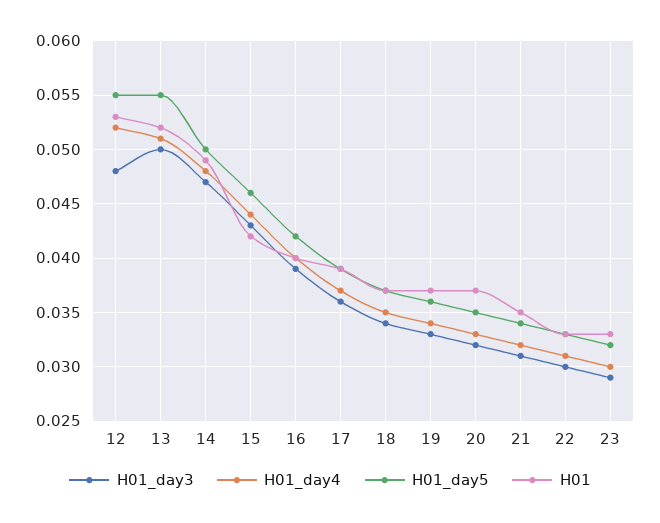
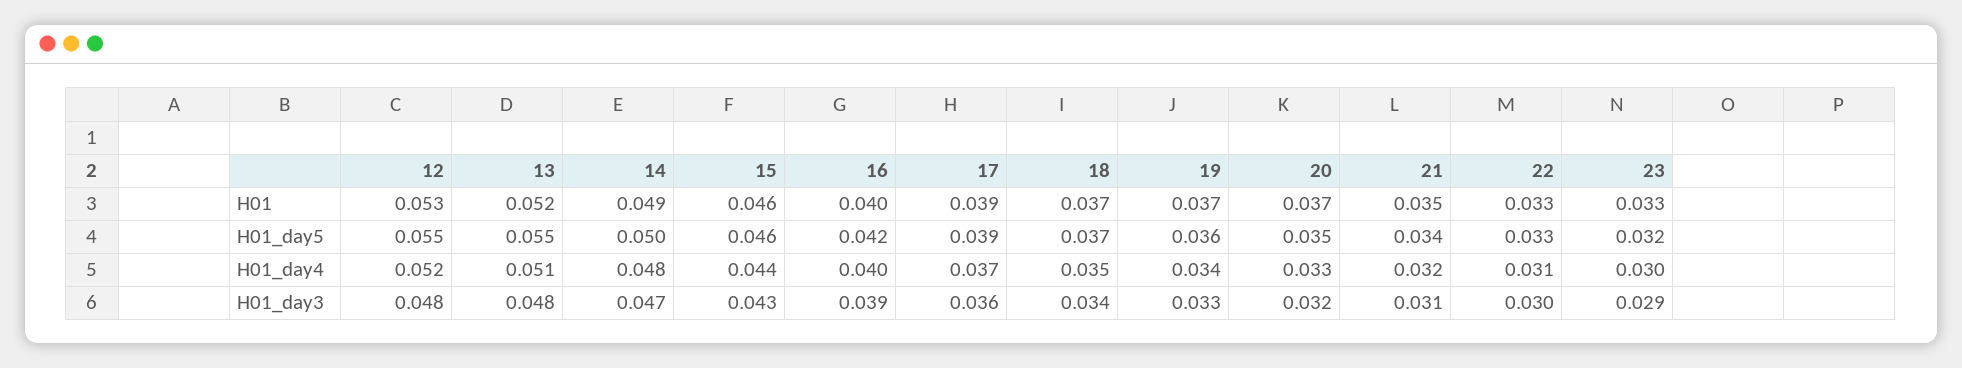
  {
    "H01_day3": {
      "12": 0.048,
-     "13": 0.05,
+     "13": 0.048,
      "14": 0.047,
      "15": 0.043,
      "16": 0.039,
      "17": 0.036,
      "18": 0.034,
      "19": 0.033,
      "20": 0.032,
      "21": 0.031,
      "22": 0.03,
      "23": 0.029
    },
    "H01_day4": {
      "12": 0.052,
      "13": 0.051,
      "14": 0.048,
      "15": 0.044,
      "16": 0.04,
      "17": 0.037,
      "18": 0.035,
      "19": 0.034,
      "20": 0.033,
      "21": 0.032,
      "22": 0.031,
      "23": 0.03
    },
    "H01_day5": {
      "12": 0.055,
      "13": 0.055,
      "14": 0.05,
      "15": 0.046,
      "16": 0.042,
      "17": 0.039,
      "18": 0.037,
      "19": 0.036,
      "20": 0.035,
      "21": 0.034,
      "22": 0.033,
      "23": 0.032
    },
    "H01": {
      "12": 0.053,
      "13": 0.052,
      "14": 0.049,
-     "15": 0.042,
+     "15": 0.046,
      "16": 0.04,
      "17": 0.039,
      "18": 0.037,
      "19": 0.037,
      "20": 0.037,
      "21": 0.035,
      "22": 0.033,
      "23": 0.033
    }
  }

